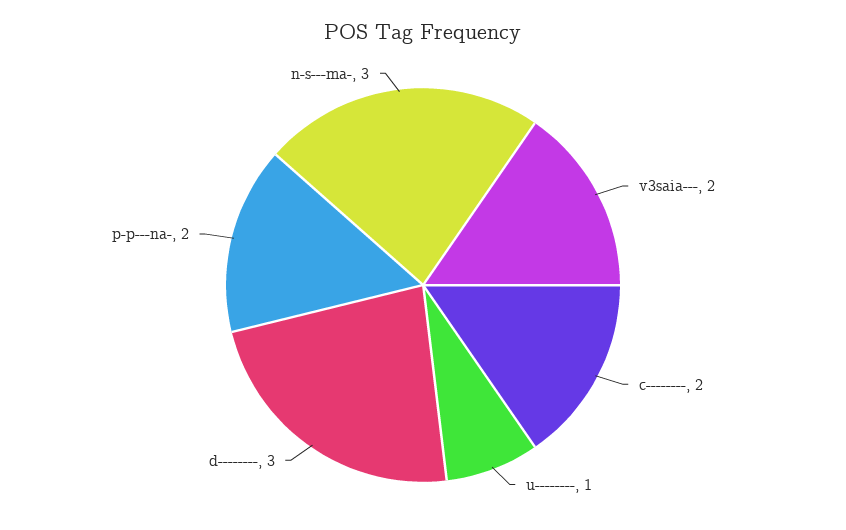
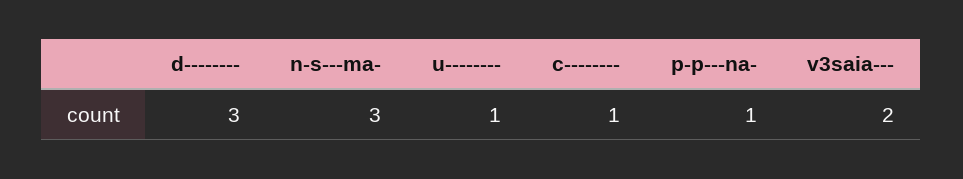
  {
    "v3saia---": 2,
-   "c--------": 2,
+   "c--------": 1,
    "u--------": 1,
    "d--------": 3,
-   "p-p---na-": 2,
+   "p-p---na-": 1,
    "n-s---ma-": 3
  }

